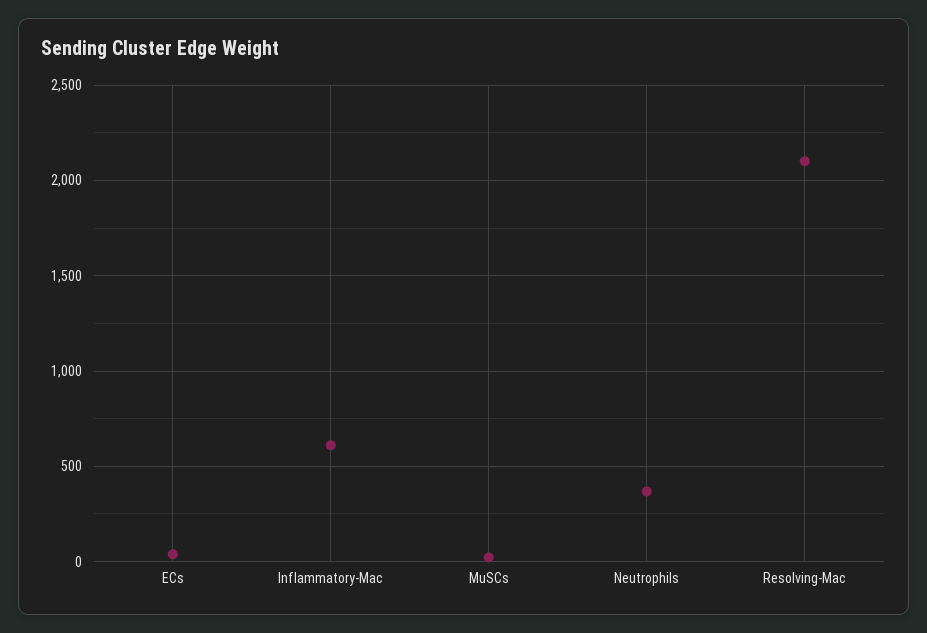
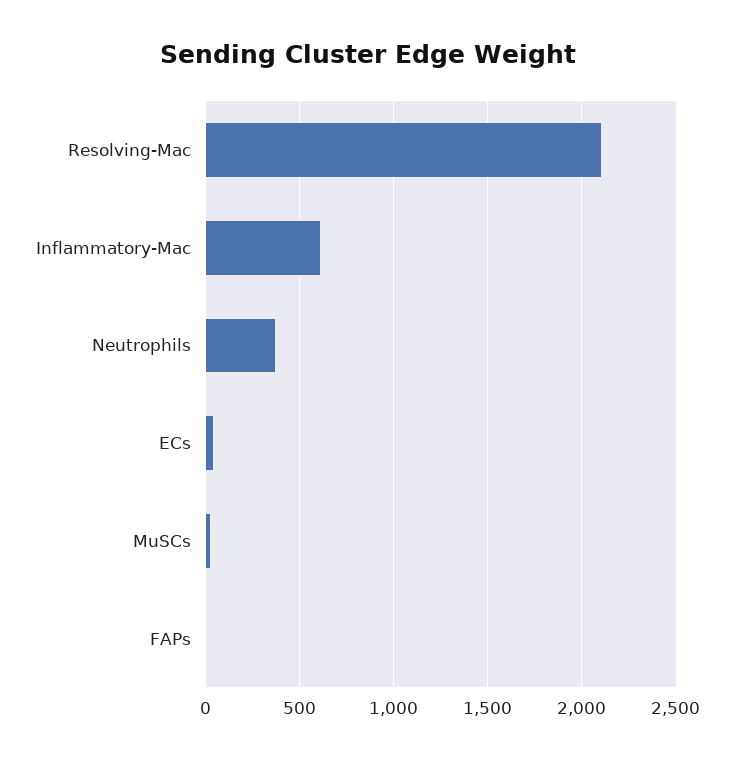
  {
    "ECs": 50,
    "Inflammatory-Mac": 600,
    "MuSCs": 0,
    "Neutrophils": 350,
-   "Resolving-Mac": 2100
+   "Resolving-Mac": 2100,
+   "FAPs": 0
  }

